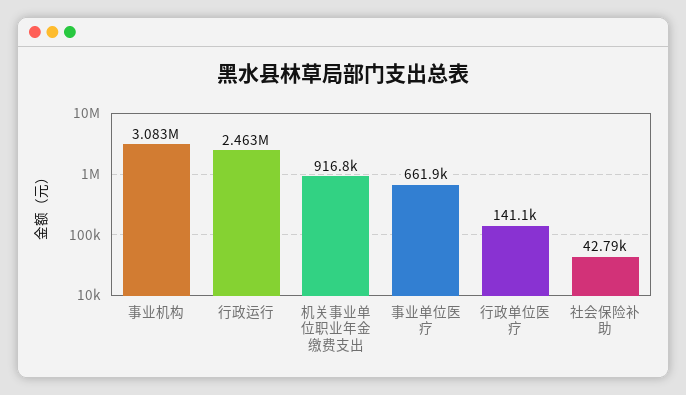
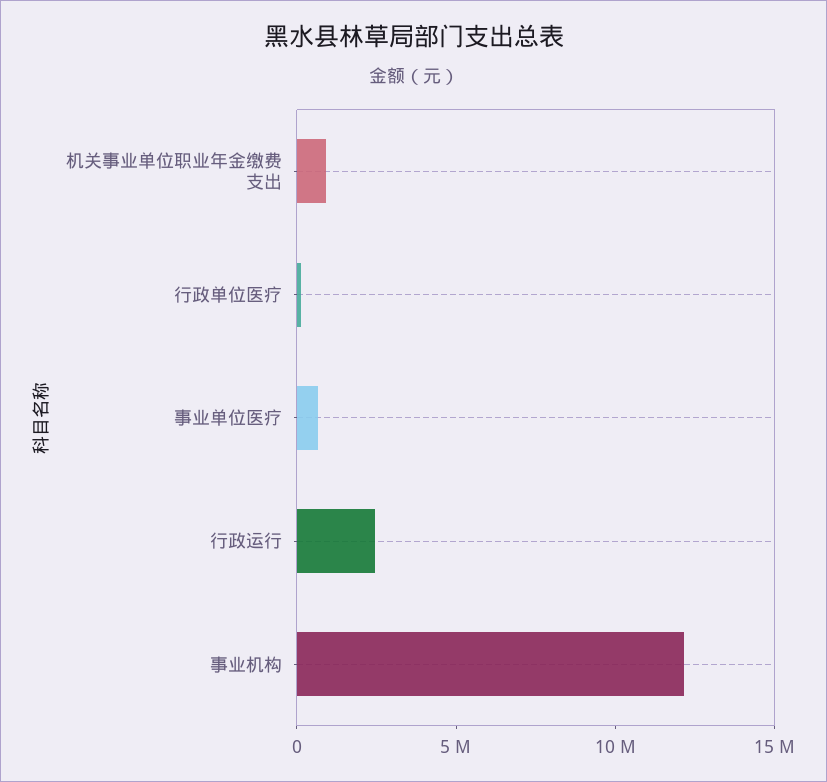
  {
-   "事业机构": 3083000,
+   "事业机构": 12000000,
    "行政运行": 2463000,
    "机关事业单位职业年金缴费支出": 916800,
    "事业单位医疗": 661900,
-   "行政单位医疗": 141100,
+   "行政单位医疗": 141100
-   "社会保险补助": 42790
  }

